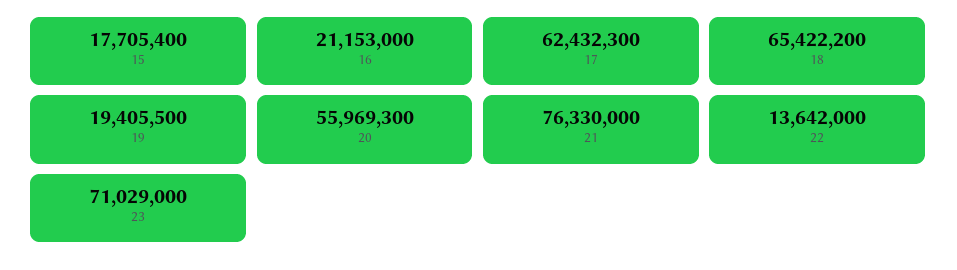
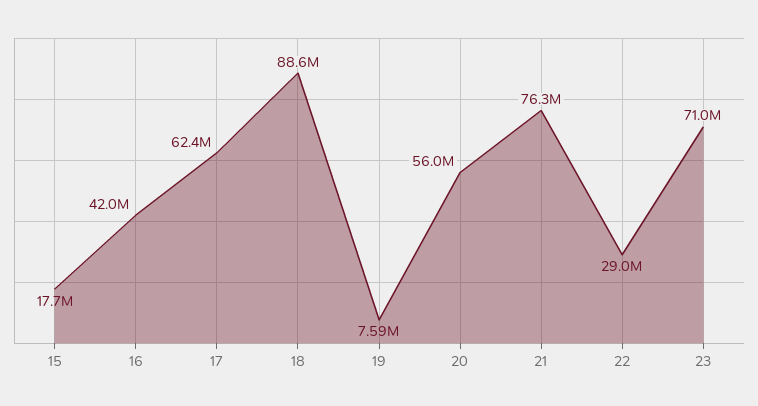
  {
    "15": 17705400,
-   "16": 21153000,
+   "16": 42000000,
    "17": 62432300,
-   "18": 65422200,
+   "18": 88600000,
-   "19": 19405500,
+   "19": 7590000,
    "20": 55969300,
    "21": 76330000,
-   "22": 13642000,
+   "22": 29000000,
    "23": 71029000
  }

